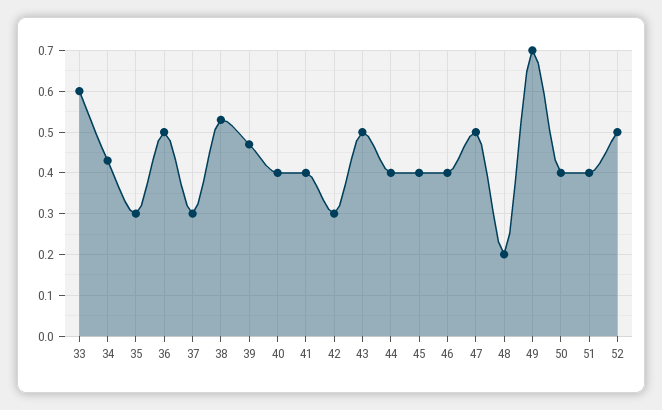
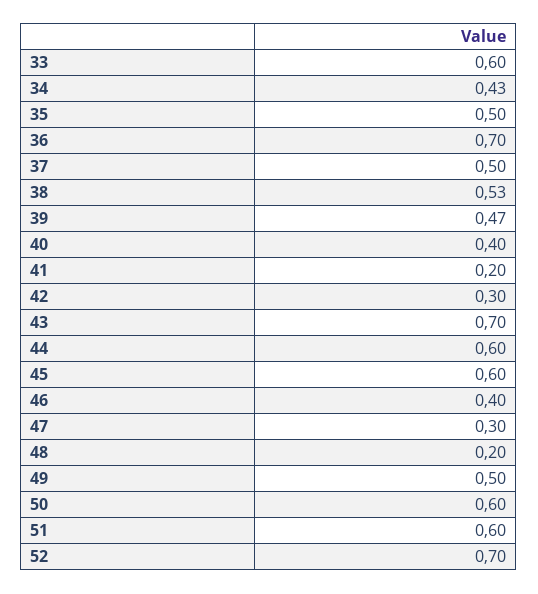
  {
    "33": 0.6,
    "34": 0.43,
-   "35": 0.3,
+   "35": 0.5,
-   "36": 0.5,
+   "36": 0.7,
-   "37": 0.3,
+   "37": 0.5,
    "38": 0.53,
    "39": 0.47,
    "40": 0.4,
-   "41": 0.4,
+   "41": 0.2,
    "42": 0.3,
-   "43": 0.5,
+   "43": 0.7,
-   "44": 0.4,
+   "44": 0.6,
-   "45": 0.4,
+   "45": 0.6,
    "46": 0.4,
-   "47": 0.5,
+   "47": 0.3,
    "48": 0.2,
-   "49": 0.7,
+   "49": 0.5,
-   "50": 0.4,
+   "50": 0.6,
-   "51": 0.4,
+   "51": 0.6,
-   "52": 0.5
+   "52": 0.7
  }

